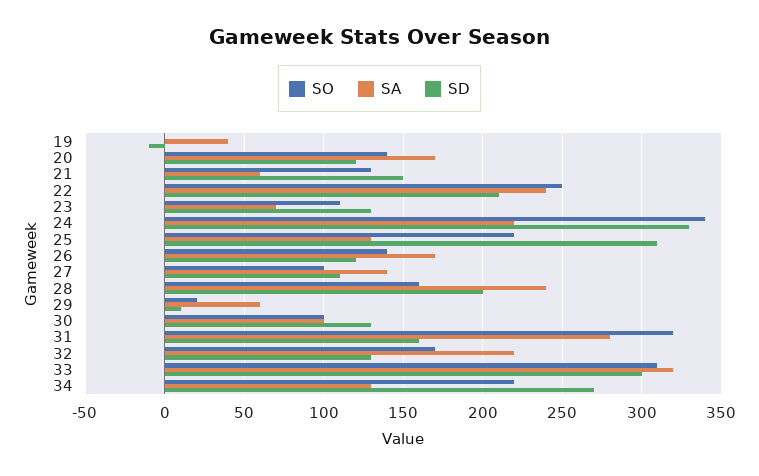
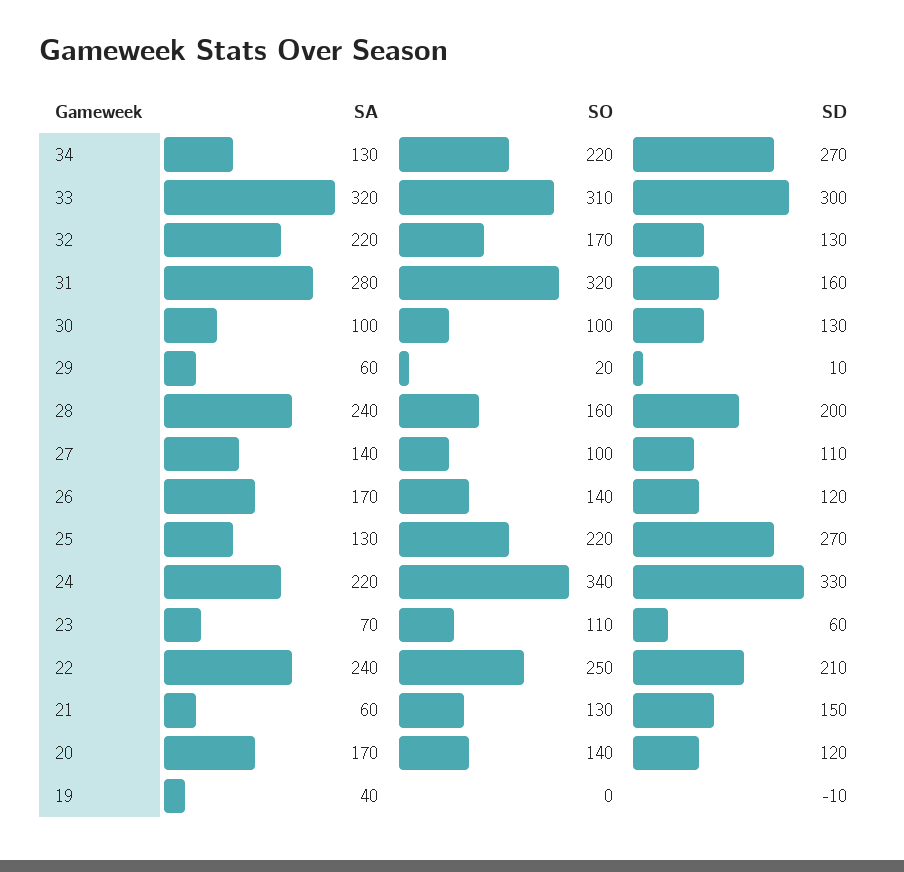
  {
    "SO": {
      "19": 0,
      "20": 140,
      "21": 130,
      "22": 250,
      "23": 110,
      "24": 340,
      "25": 220,
      "26": 140,
      "27": 100,
      "28": 160,
      "29": 20,
      "30": 100,
      "31": 320,
      "32": 170,
      "33": 310,
      "34": 220
    },
    "SA": {
      "19": 40,
      "20": 170,
      "21": 60,
      "22": 240,
      "23": 70,
      "24": 220,
      "25": 130,
      "26": 170,
      "27": 140,
      "28": 240,
      "29": 60,
      "30": 100,
      "31": 280,
      "32": 220,
      "33": 320,
      "34": 130
    },
    "SD": {
      "19": -10,
      "20": 120,
      "21": 150,
      "22": 210,
-     "23": 130,
+     "23": 60,
      "24": 330,
-     "25": 310,
+     "25": 270,
      "26": 120,
      "27": 110,
      "28": 200,
      "29": 10,
      "30": 130,
      "31": 160,
      "32": 130,
      "33": 300,
      "34": 270
    }
  }

